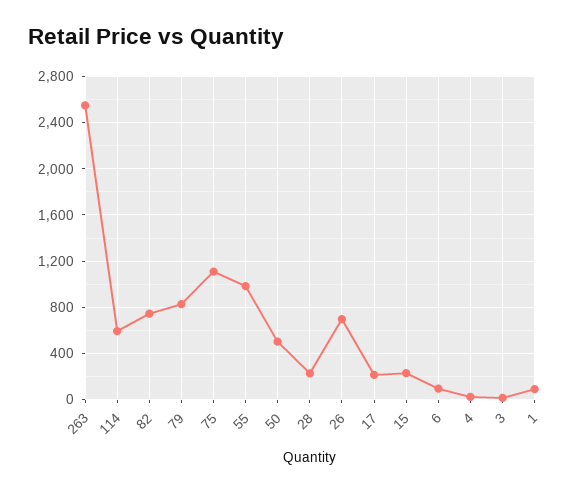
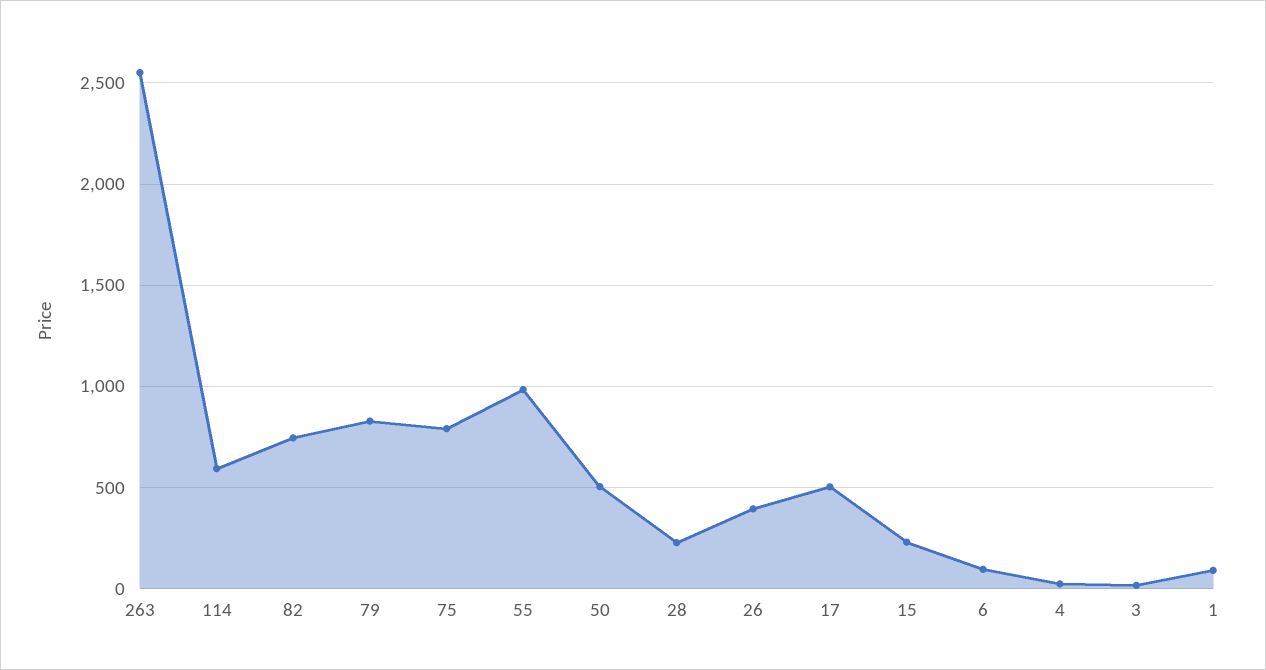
  {
    "263": 2550,
    "114": 600,
    "82": 750,
    "79": 850,
-   "75": 1100,
+   "75": 800,
    "55": 1000,
    "50": 500,
    "28": 250,
-   "26": 700,
+   "26": 400,
-   "17": 200,
+   "17": 500,
    "15": 250,
    "6": 100,
    "4": 0,
    "3": 0,
    "1": 100
  }

